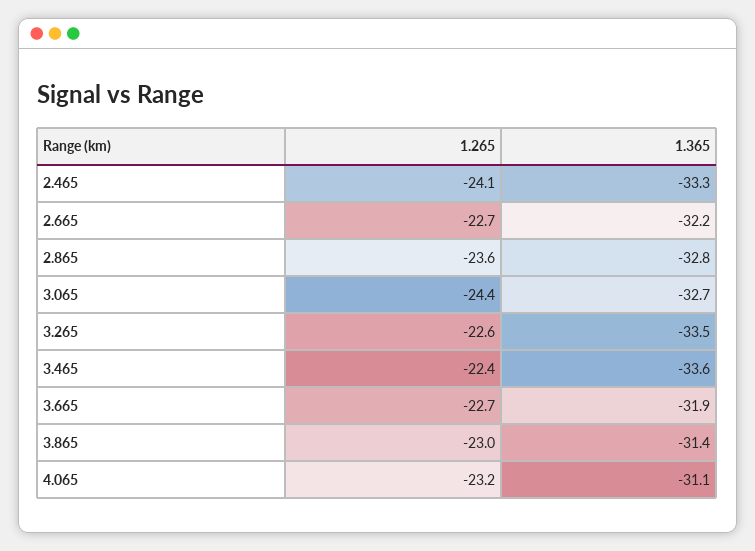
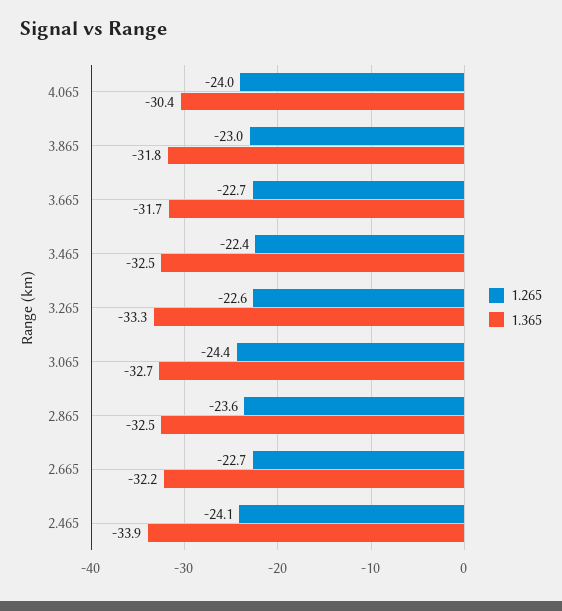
  {
    "1.265": {
      "2.465": -24.1,
      "2.665": -22.7,
      "2.865": -23.6,
      "3.065": -24.4,
      "3.265": -22.6,
      "3.465": -22.4,
      "3.665": -22.7,
      "3.865": -23,
-     "4.065": -23.2
+     "4.065": -24
    },
    "1.365": {
-     "2.465": -33.3,
+     "2.465": -33.9,
      "2.665": -32.2,
-     "2.865": -32.8,
+     "2.865": -32.5,
      "3.065": -32.7,
-     "3.265": -33.5,
+     "3.265": -33.3,
-     "3.465": -33.6,
+     "3.465": -32.5,
-     "3.665": -31.9,
+     "3.665": -31.7,
-     "3.865": -31.4,
+     "3.865": -31.8,
-     "4.065": -31.1
+     "4.065": -30.4
    }
  }

